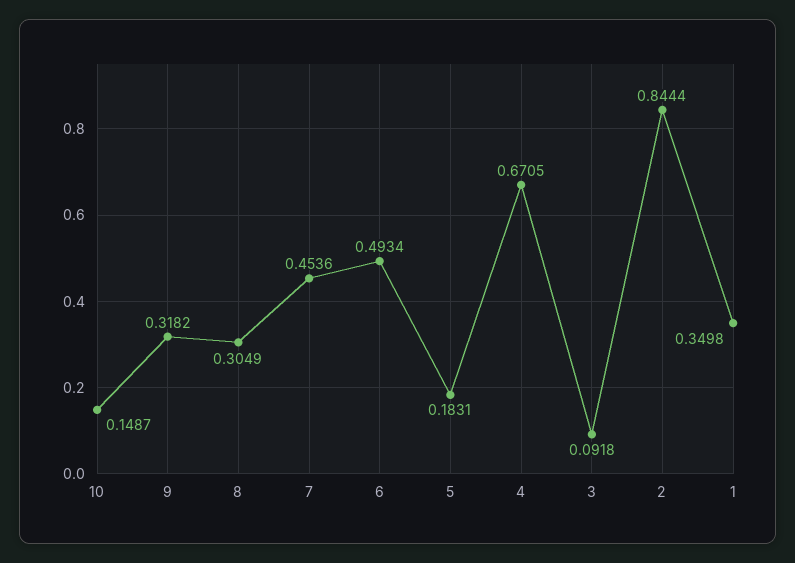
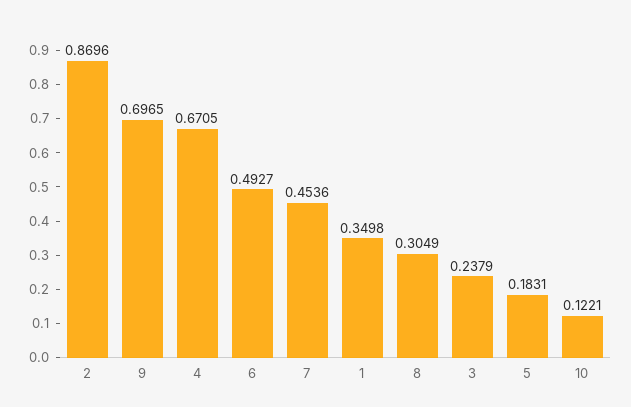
  {
-   "10": 0.1487,
+   "10": 0.1221,
-   "9": 0.3182,
+   "9": 0.6965,
    "8": 0.3049,
    "7": 0.4536,
-   "6": 0.4934,
+   "6": 0.4927,
    "5": 0.1831,
    "4": 0.6705,
-   "3": 0.0918,
+   "3": 0.2379,
-   "2": 0.8444,
+   "2": 0.8696,
    "1": 0.3498
  }

